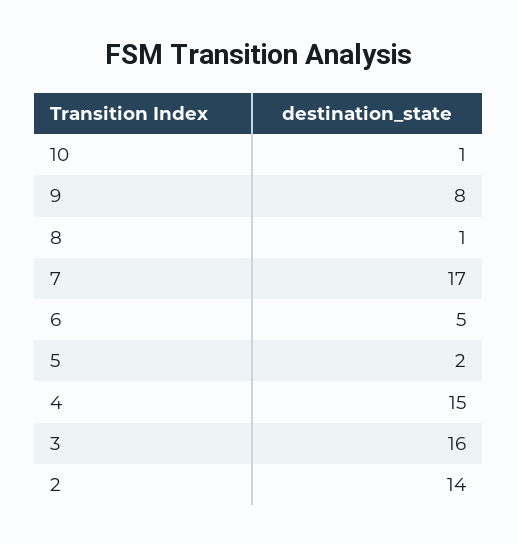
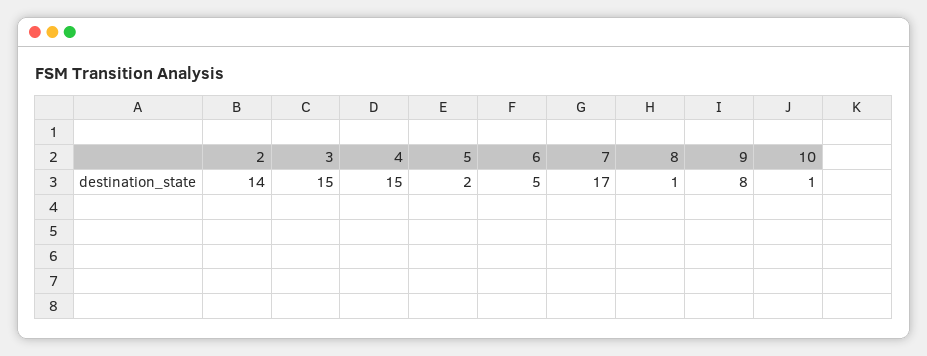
  {
    "10": 1,
    "9": 8,
    "8": 1,
    "7": 17,
    "6": 5,
    "5": 2,
    "4": 15,
-   "3": 16,
+   "3": 15,
    "2": 14
  }

